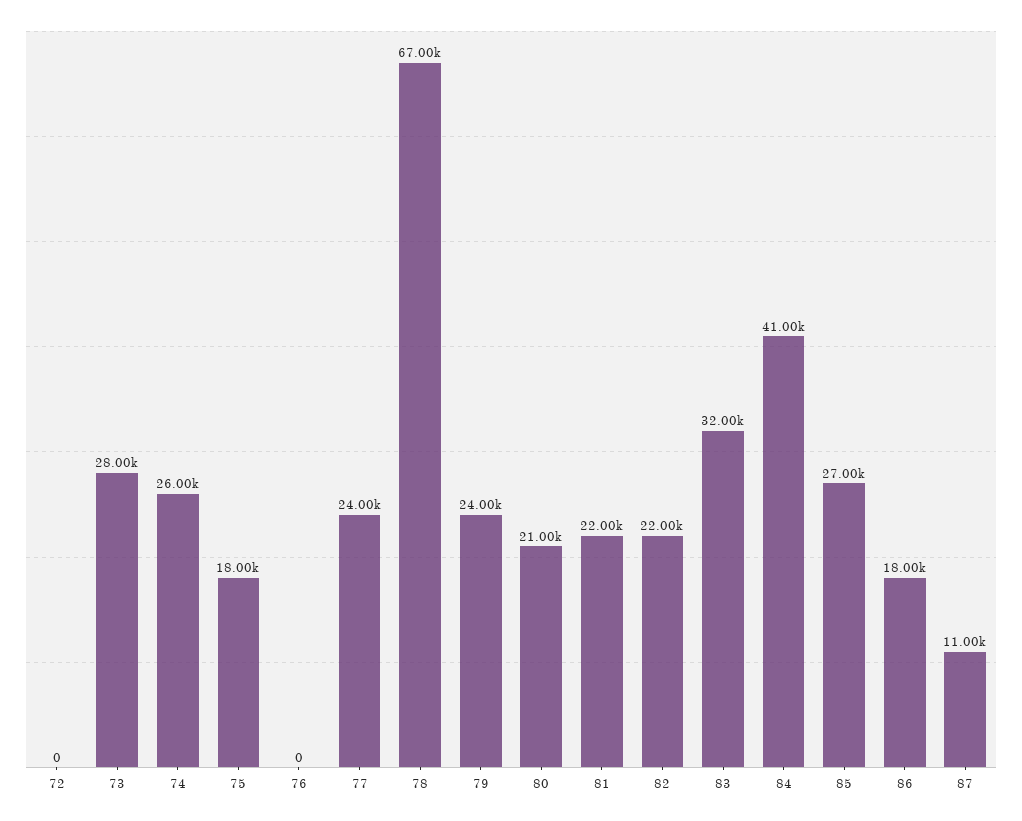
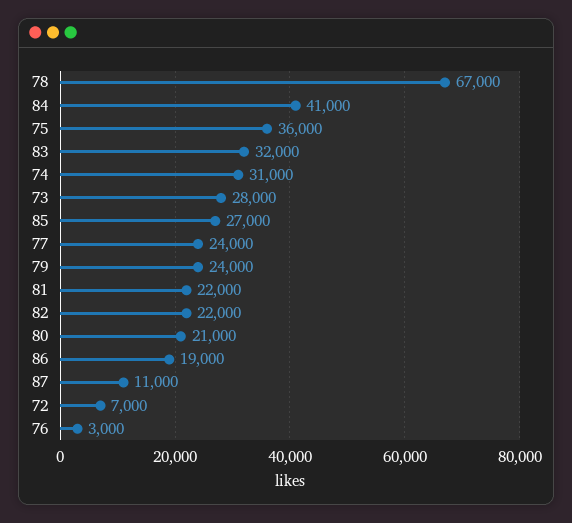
  {
-   "72": 0,
+   "72": 7000,
    "73": 28000,
-   "74": 26000,
+   "74": 31000,
-   "75": 18000,
+   "75": 36000,
-   "76": 0,
+   "76": 3000,
    "77": 24000,
    "78": 67000,
    "79": 24000,
    "80": 21000,
    "81": 22000,
    "82": 22000,
    "83": 32000,
    "84": 41000,
    "85": 27000,
-   "86": 18000,
+   "86": 19000,
    "87": 11000
  }

